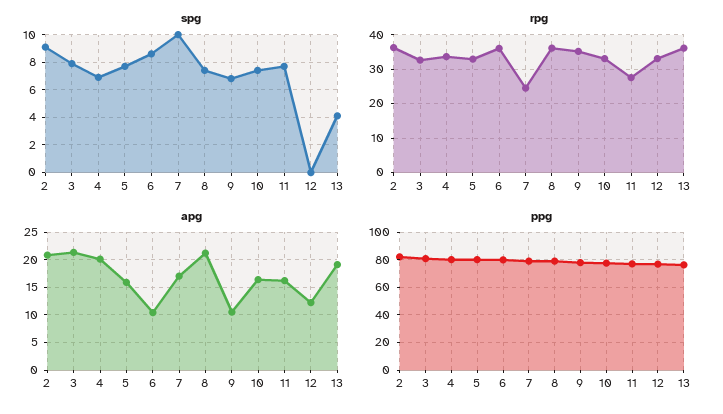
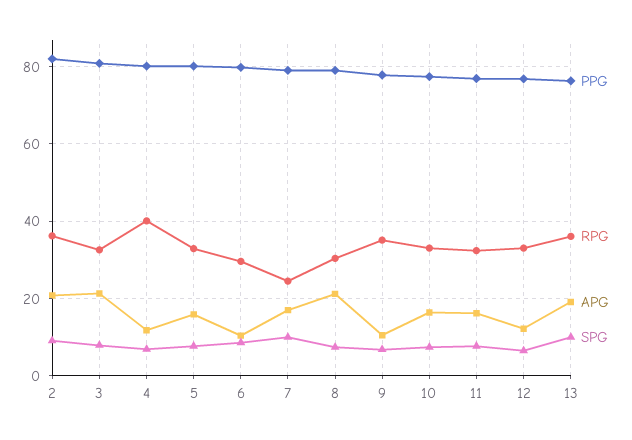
  {
    "spg": {
      "2": 9,
      "3": 8,
      "4": 7,
      "5": 7.5,
      "6": 8.5,
      "7": 10,
      "8": 7.5,
      "9": 7,
      "10": 7.5,
      "11": 7.5,
-     "12": 0,
+     "12": 6,
-     "13": 4
+     "13": 10
    },
    "rpg": {
      "2": 36,
      "3": 32,
-     "4": 34,
+     "4": 40,
      "5": 32,
-     "6": 36,
+     "6": 30,
      "7": 24,
-     "8": 36,
+     "8": 30,
      "9": 36,
      "10": 34,
-     "11": 28,
+     "11": 32,
      "12": 34,
      "13": 36
    },
    "apg": {
      "2": 20,
      "3": 22,
-     "4": 20,
+     "4": 12,
      "5": 16,
      "6": 10,
      "7": 18,
      "8": 22,
      "9": 10,
      "10": 16,
      "11": 16,
      "12": 12,
      "13": 20
    },
    "ppg": {
      "2": 82,
      "3": 80,
      "4": 80,
      "5": 80,
      "6": 80,
      "7": 80,
      "8": 80,
      "9": 78,
      "10": 78,
      "11": 76,
      "12": 76,
      "13": 76
    }
  }

